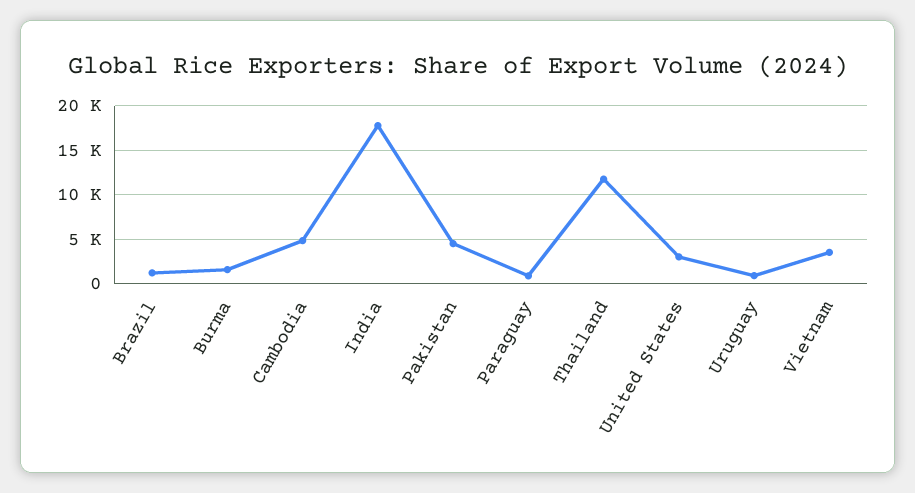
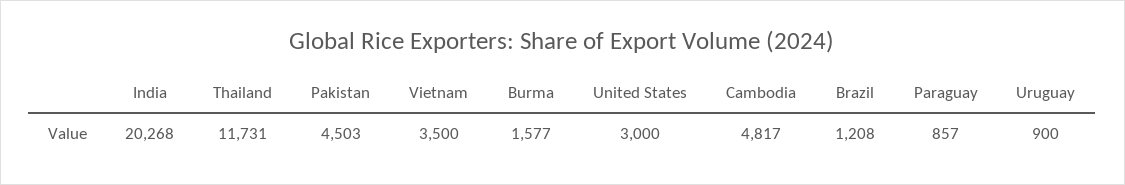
  {
    "Brazil": 1208,
    "Burma": 1577,
    "Cambodia": 4817,
-   "India": 18000,
+   "India": 20268,
    "Pakistan": 4503,
    "Paraguay": 857,
    "Thailand": 11731,
    "United States": 3000,
    "Uruguay": 900,
    "Vietnam": 3500
  }

